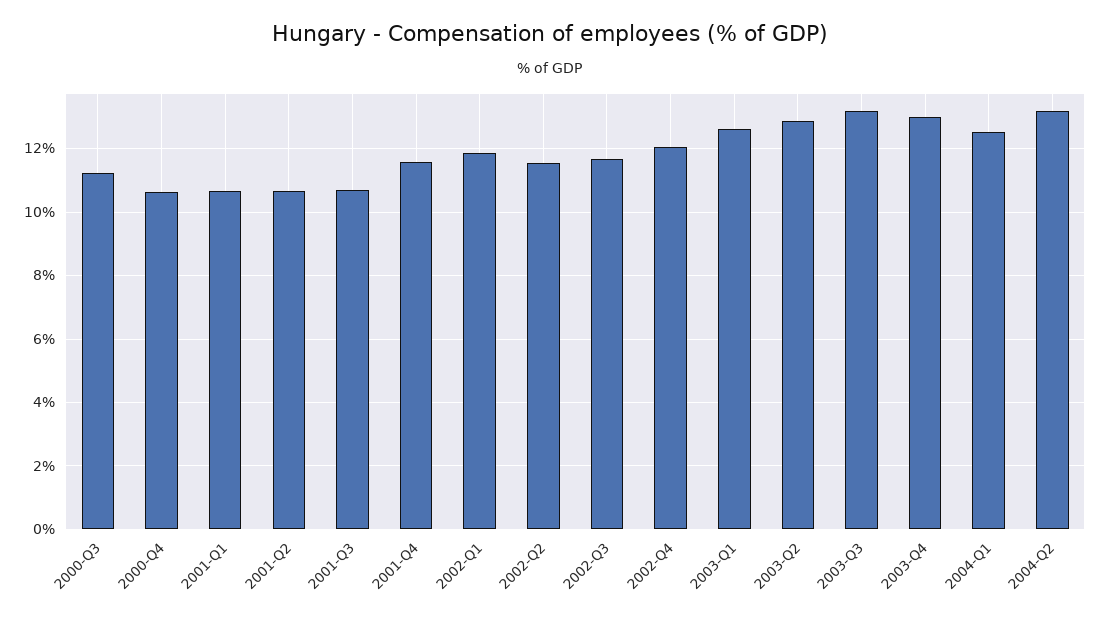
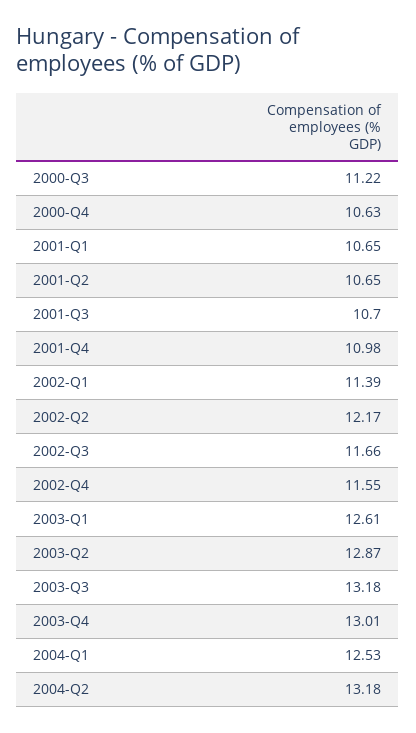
  {
    "2000-Q3": 11.22,
    "2000-Q4": 10.63,
    "2001-Q1": 10.65,
    "2001-Q2": 10.65,
    "2001-Q3": 10.7,
-   "2001-Q4": 11.6,
+   "2001-Q4": 10.98,
-   "2002-Q1": 11.8,
+   "2002-Q1": 11.39,
-   "2002-Q2": 11.6,
+   "2002-Q2": 12.17,
    "2002-Q3": 11.66,
-   "2002-Q4": 12,
+   "2002-Q4": 11.55,
    "2003-Q1": 12.61,
    "2003-Q2": 12.87,
    "2003-Q3": 13.18,
    "2003-Q4": 13.01,
    "2004-Q1": 12.53,
    "2004-Q2": 13.18
  }

